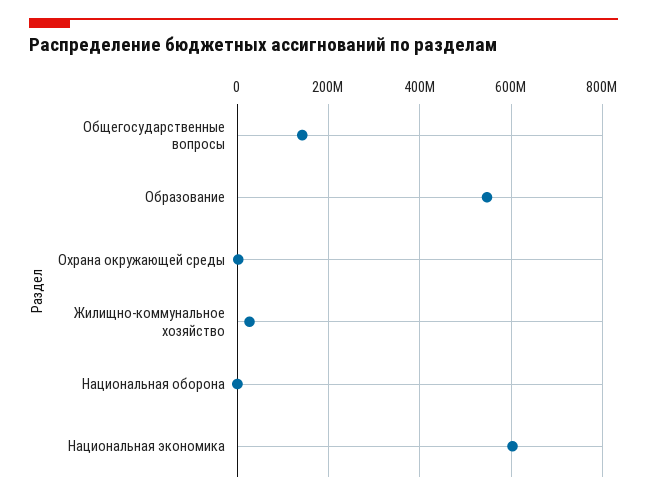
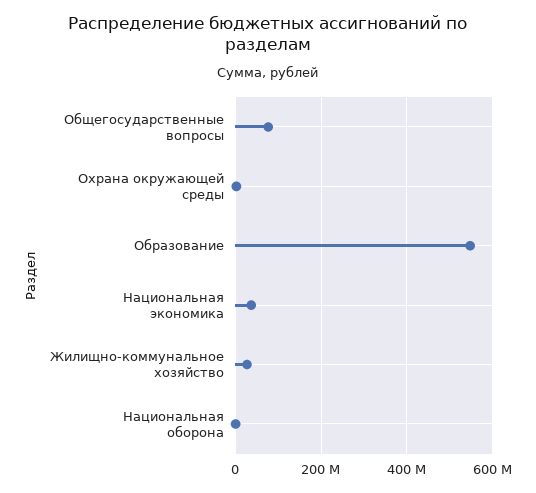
  {
-   "Общегосударственные вопросы": 140000000,
+   "Общегосударственные вопросы": 80000000,
    "Образование": 540000000,
    "Охрана окружающей среды": 0,
    "Жилищно-коммунальное хозяйство": 20000000,
    "Национальная оборона": 0,
-   "Национальная экономика": 600000000
+   "Национальная экономика": 40000000
  }

